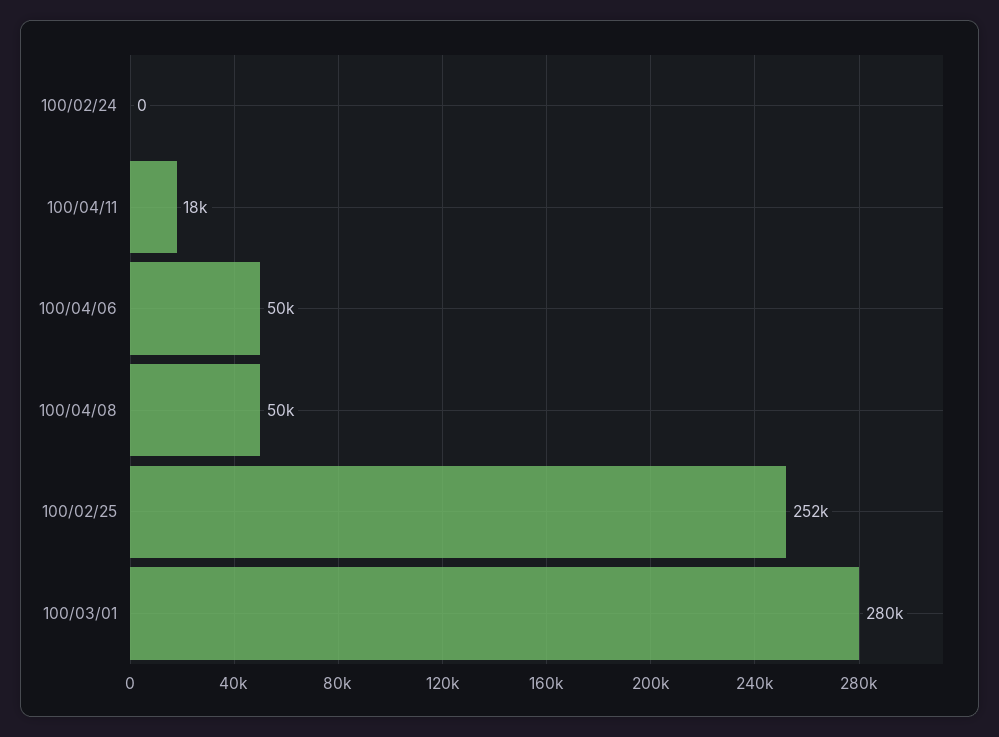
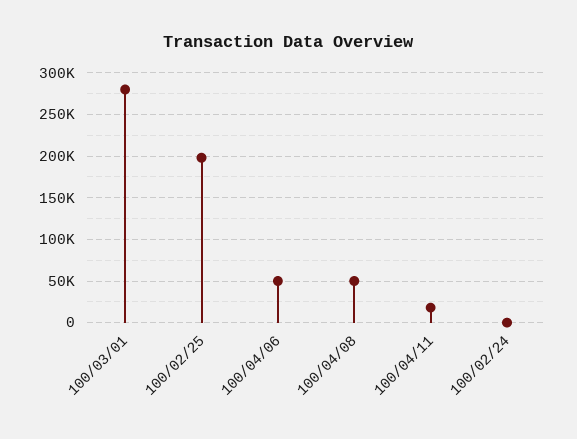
  {
    "100/02/24": 0,
    "100/04/11": 18000,
    "100/04/06": 50000,
    "100/04/08": 50000,
-   "100/02/25": 252000,
+   "100/02/25": 200000,
    "100/03/01": 280000
  }

